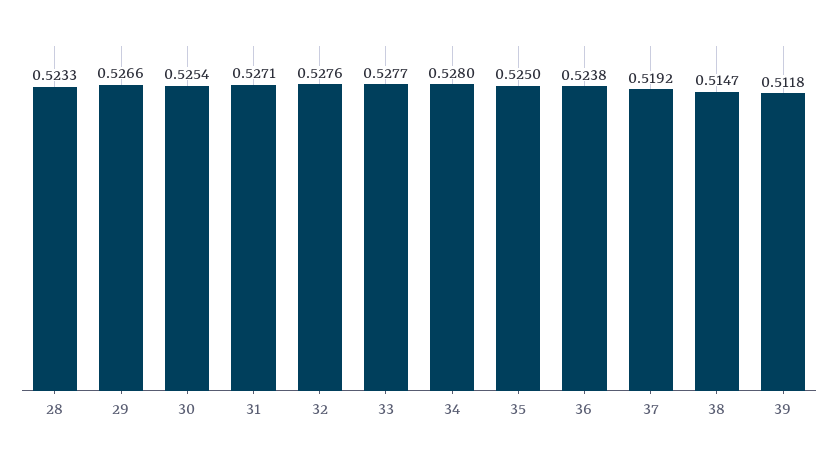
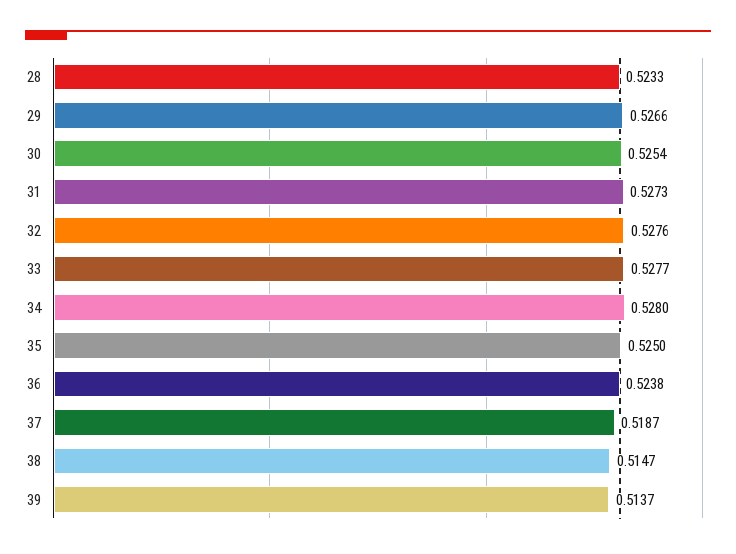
  {
    "28": 0.5233,
    "29": 0.5266,
    "30": 0.5254,
-   "31": 0.5271,
+   "31": 0.5273,
    "32": 0.5276,
    "33": 0.5277,
    "34": 0.528,
    "35": 0.525,
    "36": 0.5238,
-   "37": 0.5192,
+   "37": 0.5187,
    "38": 0.5147,
-   "39": 0.5118
+   "39": 0.5137
  }

